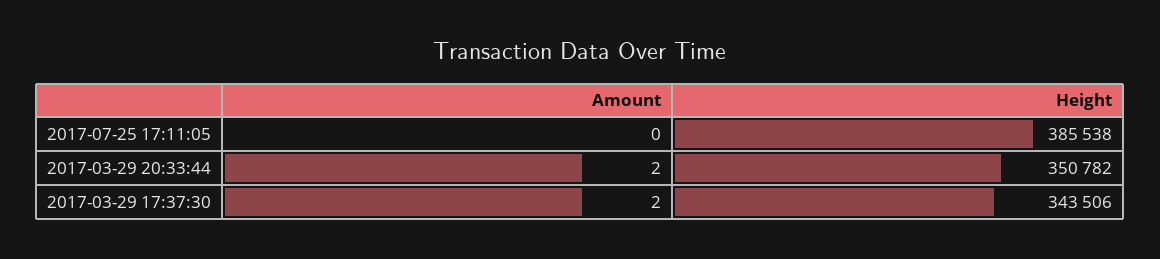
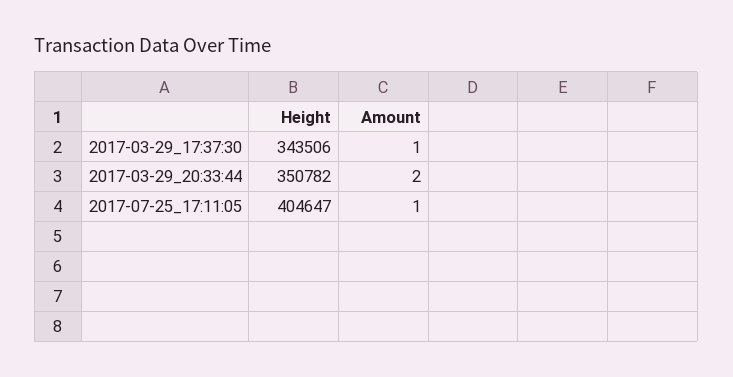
  {
    "Amount": {
-     "2017-07-25 17:11:05": 0,
+     "2017-07-25 17:11:05": 1,
      "2017-03-29 20:33:44": 2,
-     "2017-03-29 17:37:30": 2
+     "2017-03-29 17:37:30": 1
    },
    "Height": {
-     "2017-07-25 17:11:05": 385538,
+     "2017-07-25 17:11:05": 404647,
      "2017-03-29 20:33:44": 350782,
      "2017-03-29 17:37:30": 343506
    }
  }

